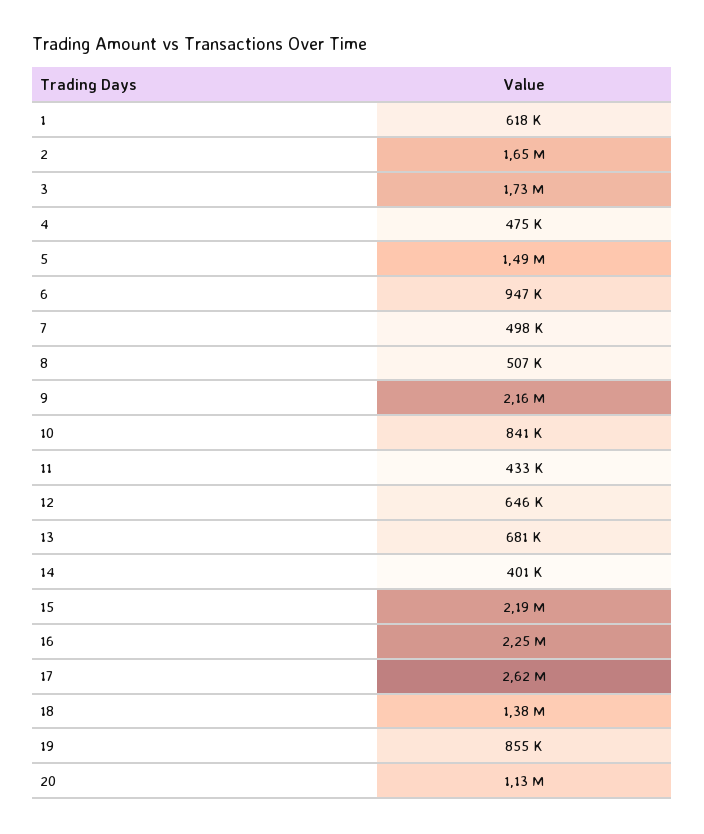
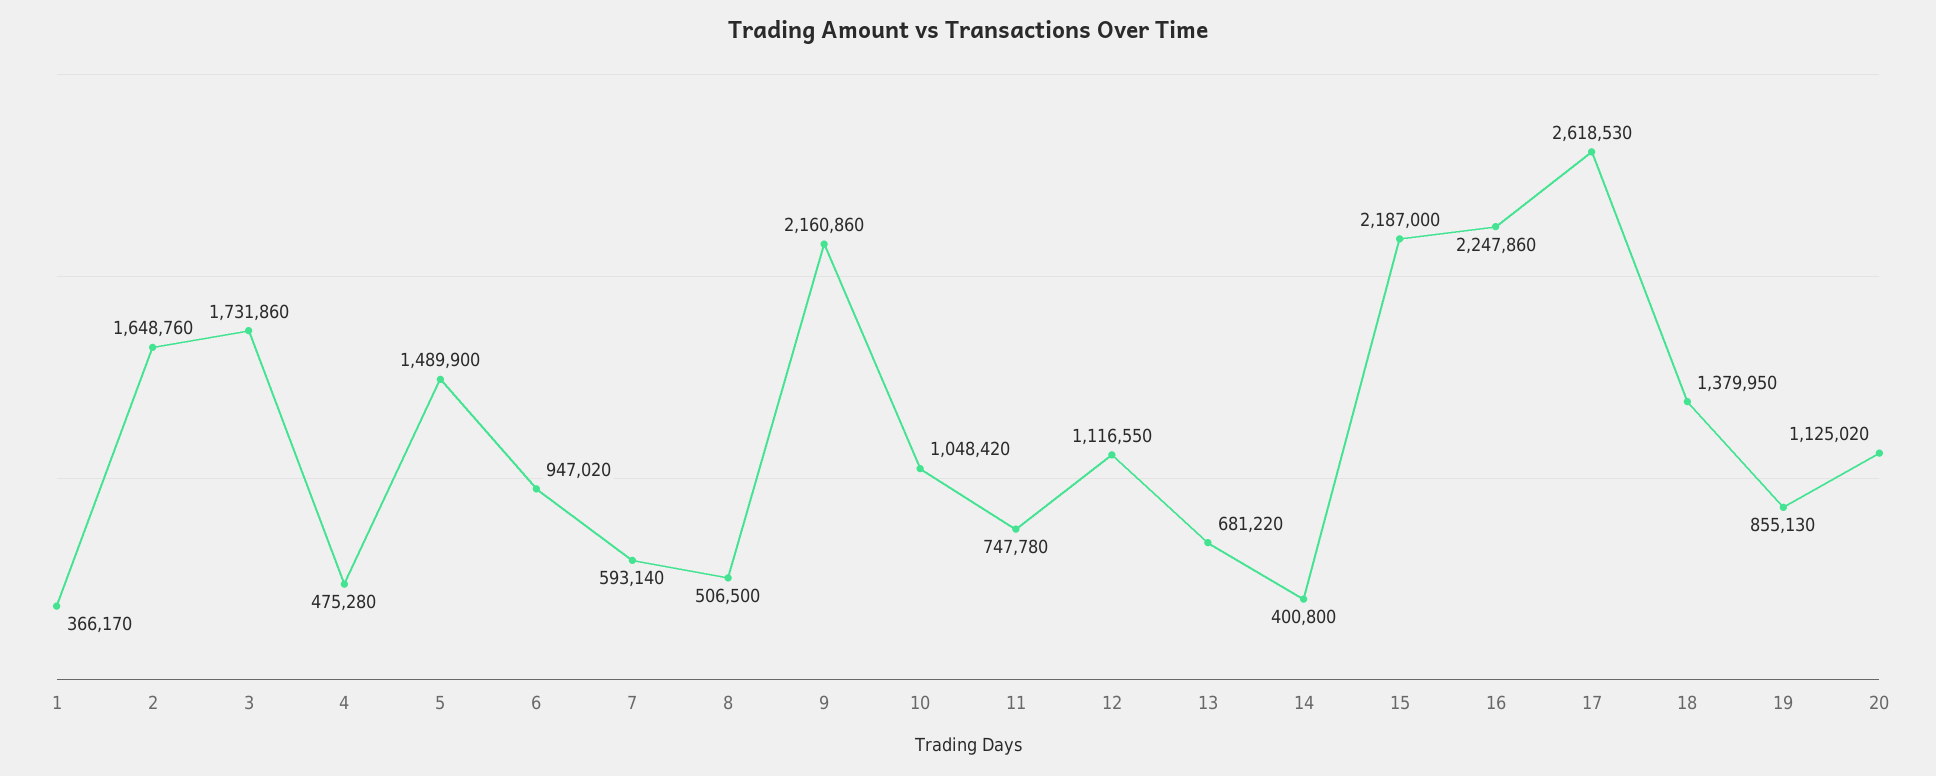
  {
-   "1": 618000,
+   "1": 366170,
    "2": 1648760,
    "3": 1731860,
    "4": 475280,
    "5": 1489900,
    "6": 947020,
-   "7": 498000,
+   "7": 593140,
    "8": 506500,
    "9": 2160860,
-   "10": 841000,
+   "10": 1048420,
-   "11": 433000,
+   "11": 747780,
-   "12": 646000,
+   "12": 1116550,
    "13": 681220,
    "14": 400800,
    "15": 2187000,
    "16": 2247860,
    "17": 2618530,
    "18": 1379950,
    "19": 855130,
    "20": 1125020
  }

